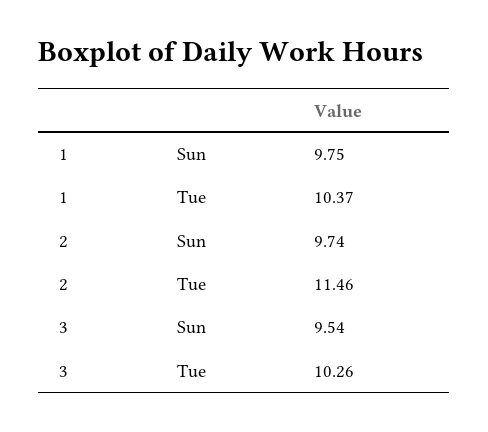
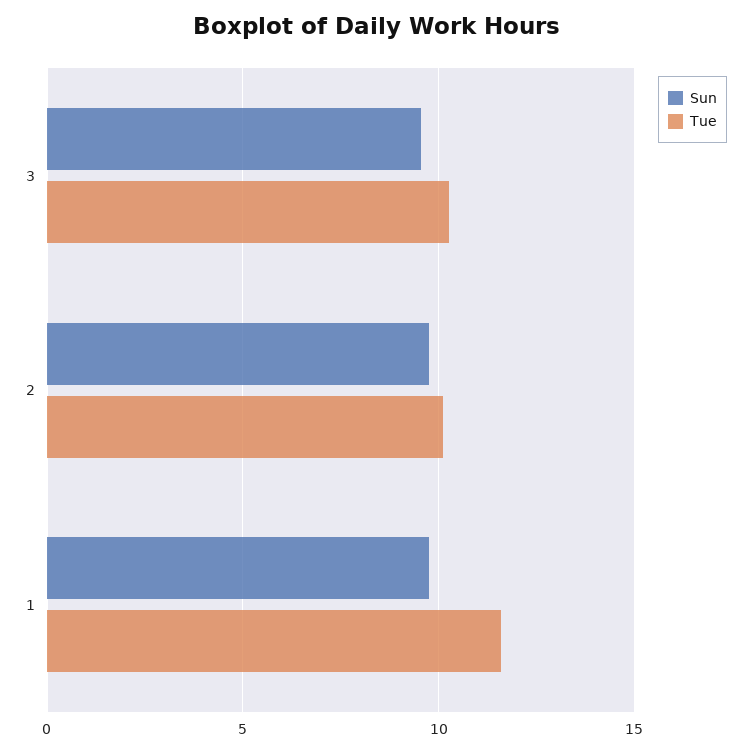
  {
    "Sun": {
      "1": 9.75,
      "2": 9.74,
      "3": 9.54
    },
    "Tue": {
-     "1": 10.37,
+     "1": 11.5,
-     "2": 11.46,
+     "2": 10,
      "3": 10.26
    }
  }

